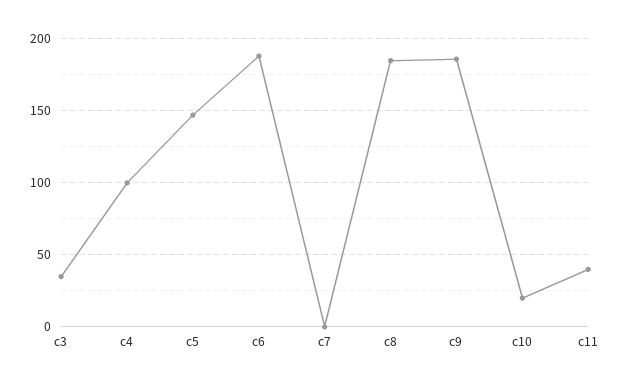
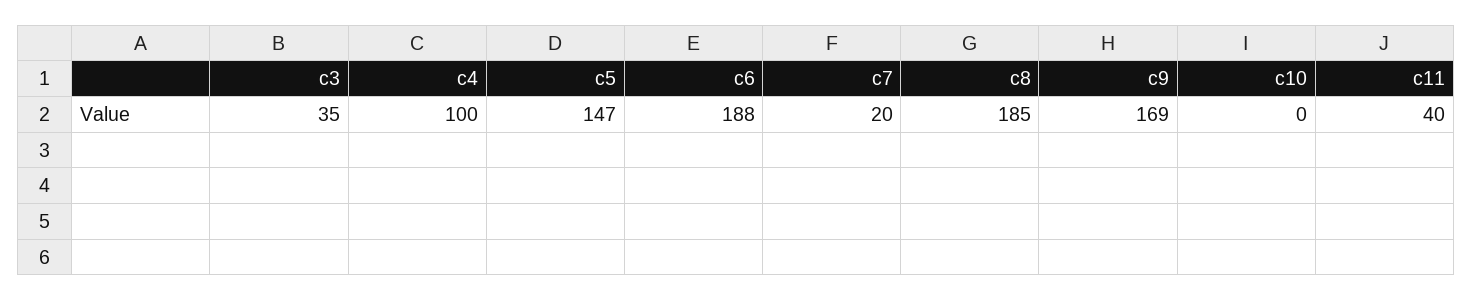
  {
    "c3": 35,
    "c4": 100,
    "c5": 147,
    "c6": 188,
-   "c7": 0,
+   "c7": 20,
    "c8": 185,
-   "c9": 185,
+   "c9": 169,
-   "c10": 20,
+   "c10": 0,
    "c11": 40
  }

